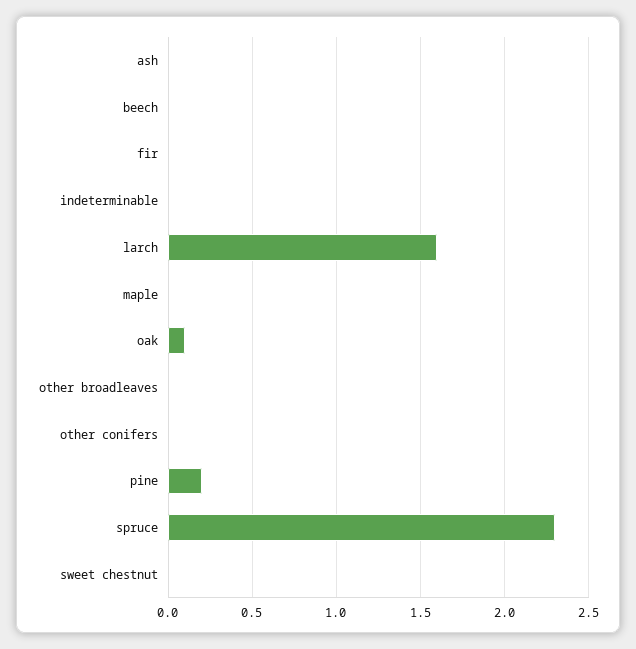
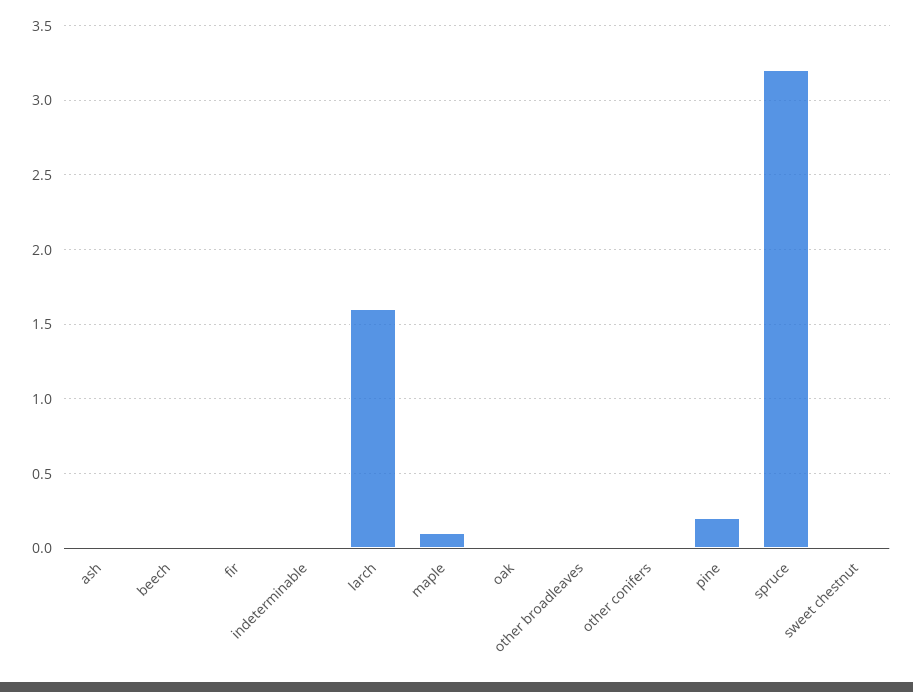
  {
    "ash": 0,
    "beech": 0,
    "fir": 0,
    "indeterminable": 0,
    "larch": 1.6,
-   "maple": 0,
+   "maple": 0.1,
-   "oak": 0.1,
+   "oak": 0,
    "other broadleaves": 0,
    "other conifers": 0,
    "pine": 0.2,
-   "spruce": 2.3,
+   "spruce": 3.2,
    "sweet chestnut": 0
  }

